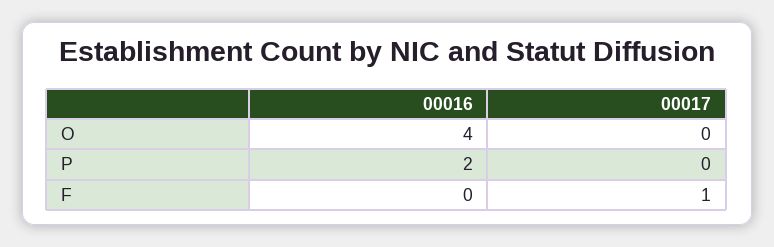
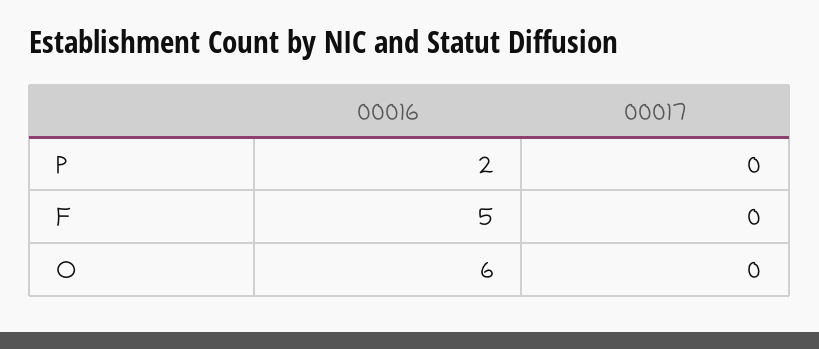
  {
    "00016": {
-     "O": 4,
+     "O": 6,
      "P": 2,
-     "F": 0
+     "F": 5
    },
    "00017": {
      "O": 0,
      "P": 0,
-     "F": 1
+     "F": 0
    }
  }

